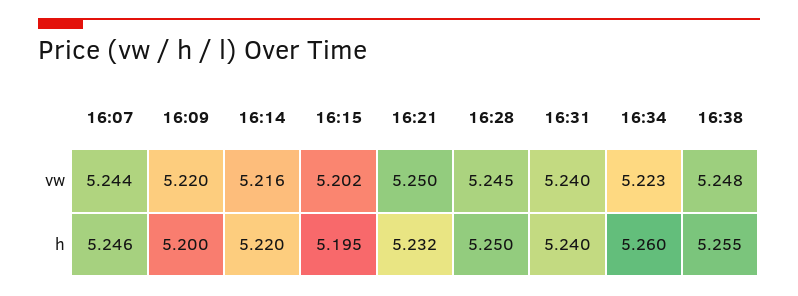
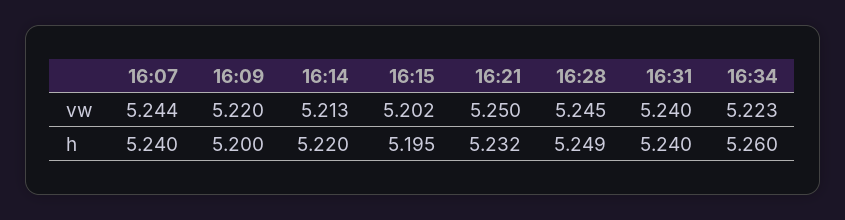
  {
    "16:07": {
      "vw": 5.244,
-     "h": 5.246
+     "h": 5.24
    },
    "16:09": {
      "vw": 5.22,
      "h": 5.2
    },
    "16:14": {
-     "vw": 5.216,
+     "vw": 5.213,
      "h": 5.22
    },
    "16:15": {
      "vw": 5.202,
      "h": 5.195
    },
    "16:21": {
      "vw": 5.25,
      "h": 5.232
    },
    "16:28": {
      "vw": 5.245,
-     "h": 5.25
+     "h": 5.249
    },
    "16:31": {
      "vw": 5.24,
      "h": 5.24
    },
    "16:34": {
      "vw": 5.223,
      "h": 5.26
-   },
+   }
-   "16:38": {
-     "vw": 5.248,
-     "h": 5.255
-   }
  }

